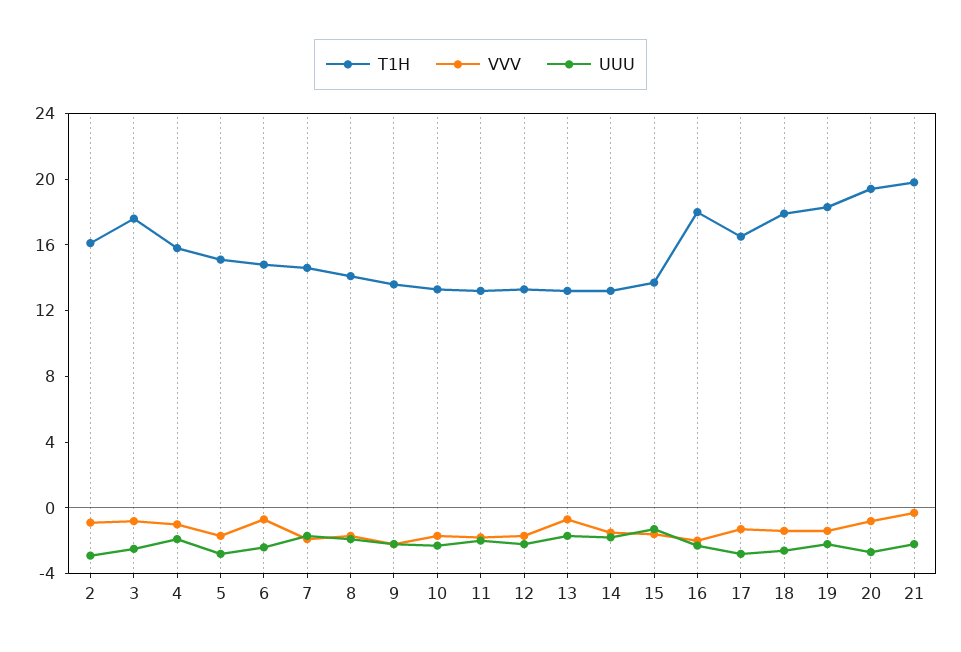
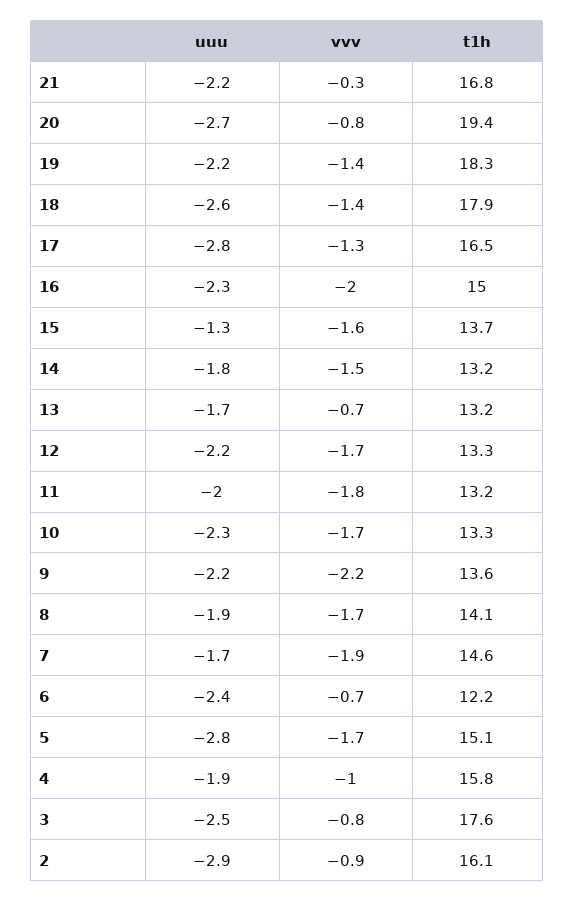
  {
    "T1H": {
      "2": 16.1,
      "3": 17.6,
      "4": 15.8,
      "5": 15.1,
-     "6": 15,
+     "6": 12.2,
      "7": 14.6,
      "8": 14.1,
      "9": 13.6,
      "10": 13.3,
      "11": 13.2,
      "12": 13.3,
      "13": 13.2,
      "14": 13.2,
      "15": 13.7,
-     "16": 18,
+     "16": 15,
      "17": 16.5,
      "18": 17.9,
      "19": 18.3,
      "20": 19.4,
-     "21": 20
+     "21": 16.8
    },
    "VVV": {
      "2": -0.9,
      "3": -0.8,
      "4": -1,
      "5": -1.7,
      "6": -0.7,
      "7": -1.9,
      "8": -1.7,
      "9": -2.2,
      "10": -1.7,
      "11": -1.8,
      "12": -1.7,
      "13": -0.7,
      "14": -1.5,
      "15": -1.6,
      "16": -2,
      "17": -1.3,
      "18": -1.4,
      "19": -1.4,
      "20": -0.8,
      "21": -0.3
    },
    "UUU": {
      "2": -2.9,
      "3": -2.5,
      "4": -1.9,
      "5": -2.8,
      "6": -2.4,
      "7": -1.7,
      "8": -1.9,
      "9": -2.2,
      "10": -2.3,
      "11": -2,
      "12": -2.2,
      "13": -1.7,
      "14": -1.8,
      "15": -1.3,
      "16": -2.3,
      "17": -2.8,
      "18": -2.6,
      "19": -2.2,
      "20": -2.7,
      "21": -2.2
    }
  }

